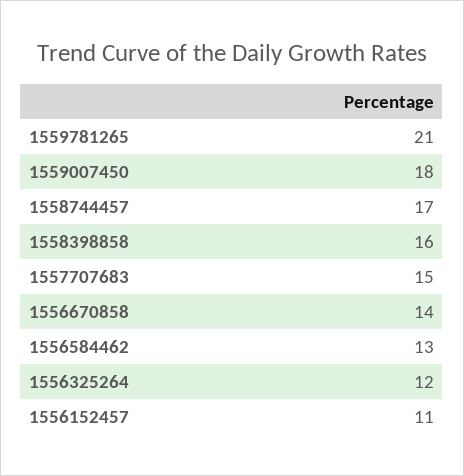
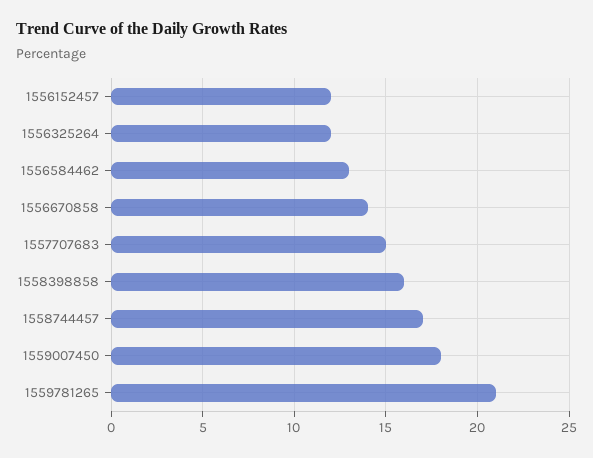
  {
    "1559781265": 21,
    "1559007450": 18,
    "1558744457": 17,
    "1558398858": 16,
    "1557707683": 15,
    "1556670858": 14,
    "1556584462": 13,
    "1556325264": 12,
-   "1556152457": 11
+   "1556152457": 12
  }

